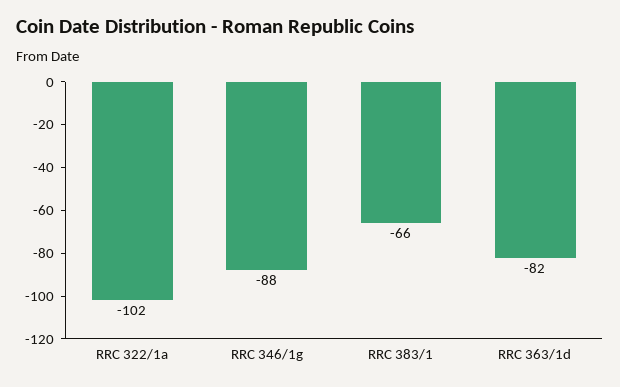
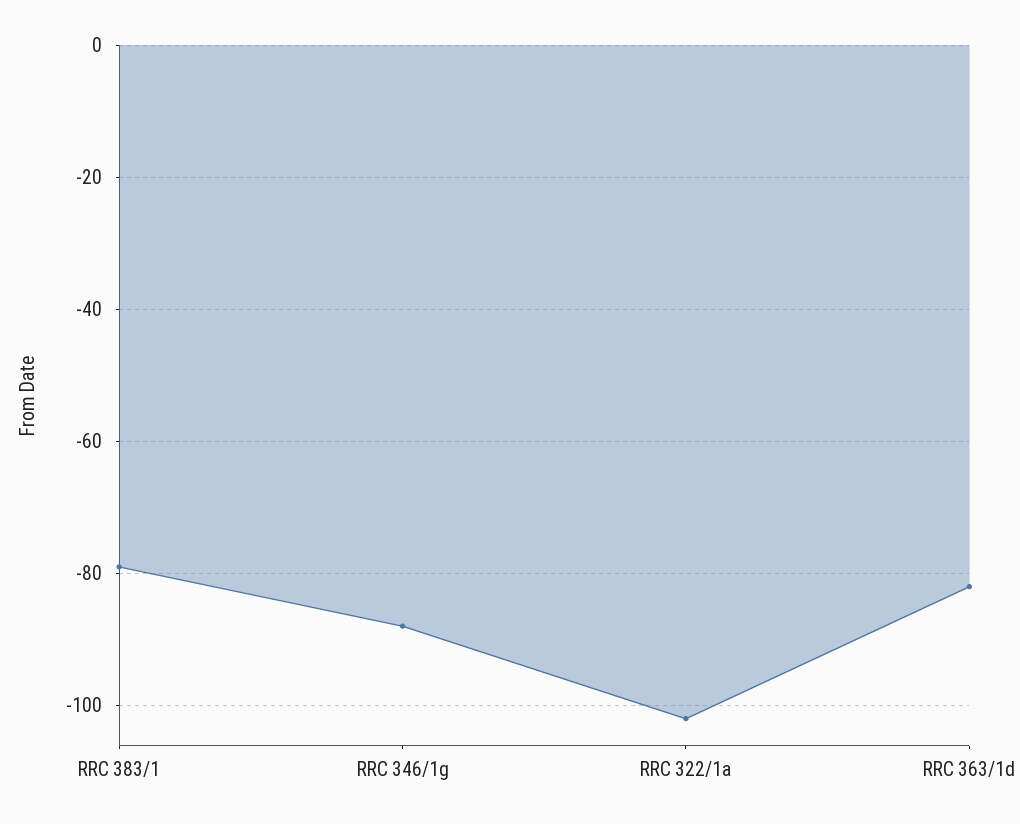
  {
    "RRC 322/1a": -102,
    "RRC 346/1g": -88,
-   "RRC 383/1": -66,
+   "RRC 383/1": -80,
    "RRC 363/1d": -82
  }

